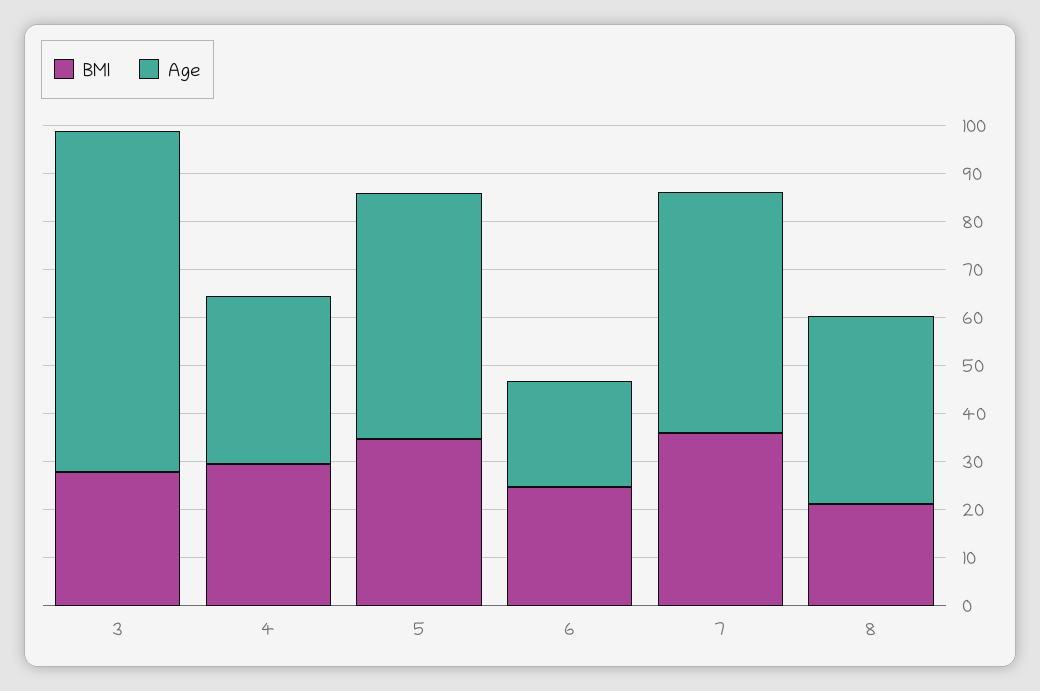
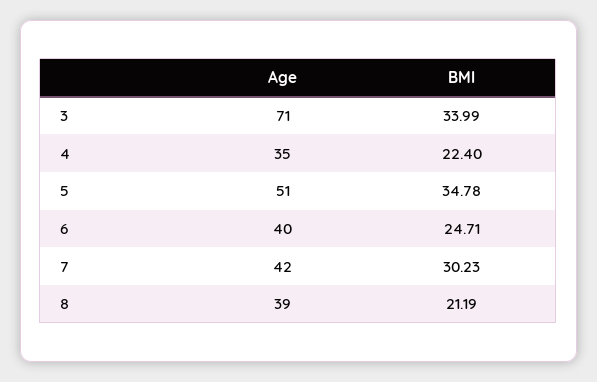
  {
    "BMI": {
-     "3": 28,
+     "3": 33.99,
-     "4": 30,
+     "4": 22.4,
      "5": 34.78,
      "6": 24.71,
-     "7": 36,
+     "7": 30.23,
      "8": 21.19
    },
    "Age": {
      "3": 71,
      "4": 35,
      "5": 51,
-     "6": 22,
+     "6": 40,
-     "7": 50,
+     "7": 42,
      "8": 39
    }
  }

